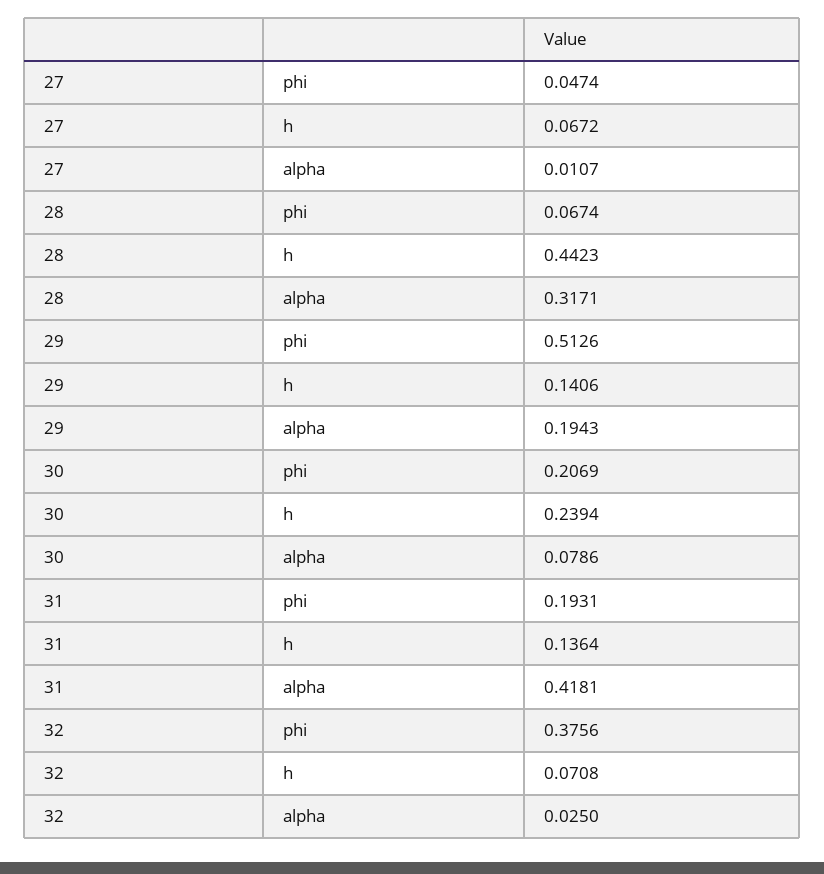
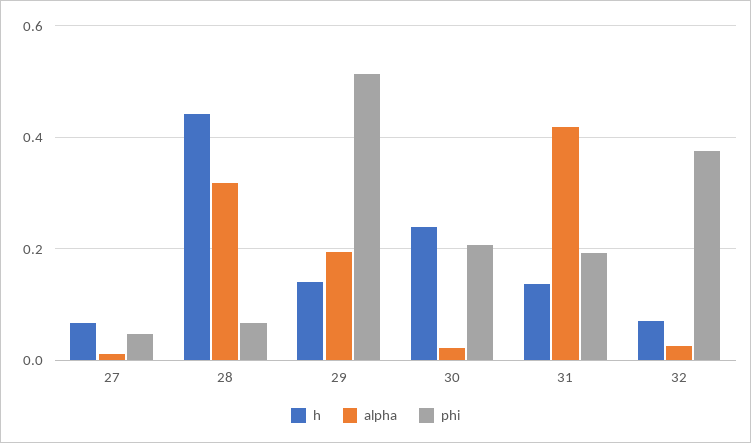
  {
    "phi": {
      "27": 0.0474,
      "28": 0.0674,
      "29": 0.5126,
      "30": 0.2069,
      "31": 0.1931,
      "32": 0.3756
    },
    "h": {
      "27": 0.0672,
      "28": 0.4423,
      "29": 0.1406,
      "30": 0.2394,
      "31": 0.1364,
      "32": 0.0708
    },
    "alpha": {
      "27": 0.0107,
      "28": 0.3171,
      "29": 0.1943,
-     "30": 0.0786,
+     "30": 0.02,
      "31": 0.4181,
      "32": 0.025
    }
  }

